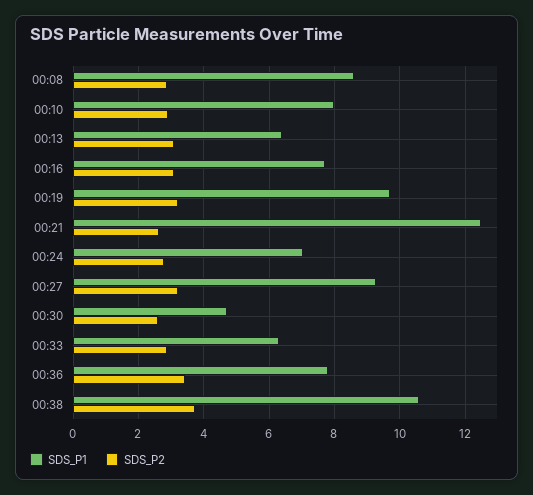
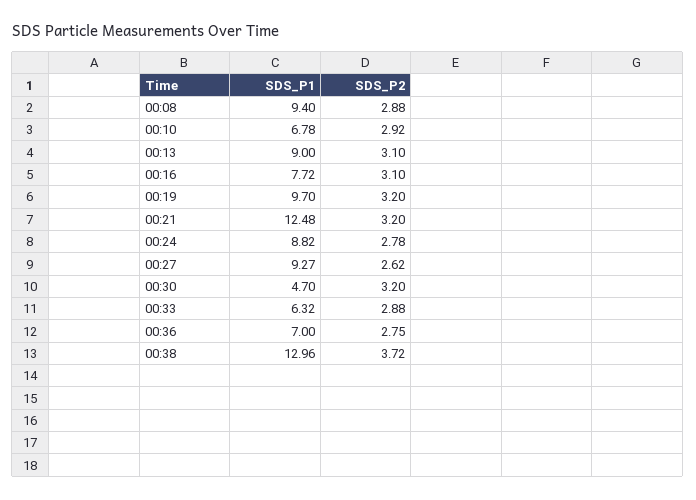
  {
    "SDS_P1": {
-     "00:08": 8.6,
+     "00:08": 9.4,
-     "00:10": 8,
+     "00:10": 6.78,
-     "00:13": 6.4,
+     "00:13": 9,
      "00:16": 7.72,
      "00:19": 9.7,
      "00:21": 12.48,
-     "00:24": 7,
+     "00:24": 8.82,
      "00:27": 9.27,
      "00:30": 4.7,
      "00:33": 6.32,
-     "00:36": 7.8,
+     "00:36": 7,
-     "00:38": 10.6
+     "00:38": 12.96
    },
    "SDS_P2": {
      "00:08": 2.88,
      "00:10": 2.92,
      "00:13": 3.1,
      "00:16": 3.1,
      "00:19": 3.2,
-     "00:21": 2.6,
+     "00:21": 3.2,
      "00:24": 2.78,
-     "00:27": 3.2,
+     "00:27": 2.62,
-     "00:30": 2.6,
+     "00:30": 3.2,
      "00:33": 2.88,
-     "00:36": 3.4,
+     "00:36": 2.75,
      "00:38": 3.72
    }
  }

